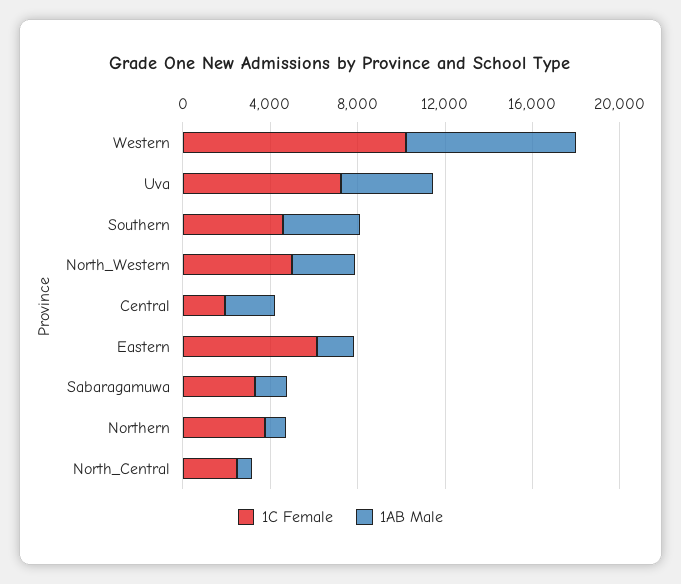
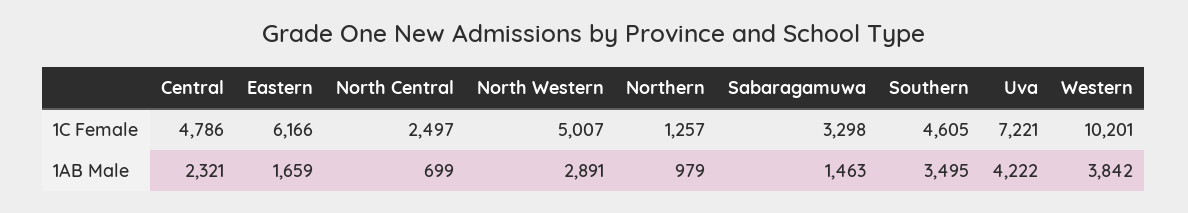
  {
    "1C Female": {
      "Western": 10201,
      "Uva": 7221,
      "Southern": 4605,
      "North_Western": 5007,
-     "Central": 2000,
+     "Central": 4786,
      "Eastern": 6166,
      "Sabaragamuwa": 3298,
-     "Northern": 4000,
+     "Northern": 1257,
      "North_Central": 2497
    },
    "1AB Male": {
-     "Western": 8000,
+     "Western": 3842,
      "Uva": 4222,
      "Southern": 3495,
      "North_Western": 2891,
      "Central": 2321,
      "Eastern": 1659,
      "Sabaragamuwa": 1463,
      "Northern": 979,
      "North_Central": 699
    }
  }

